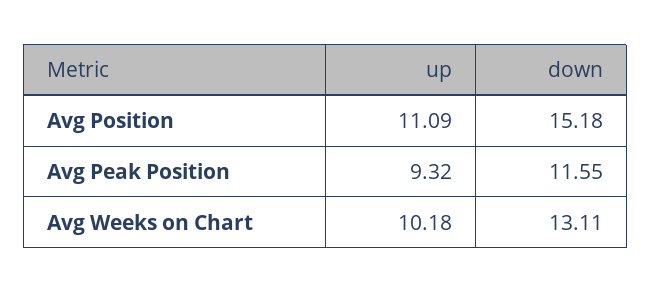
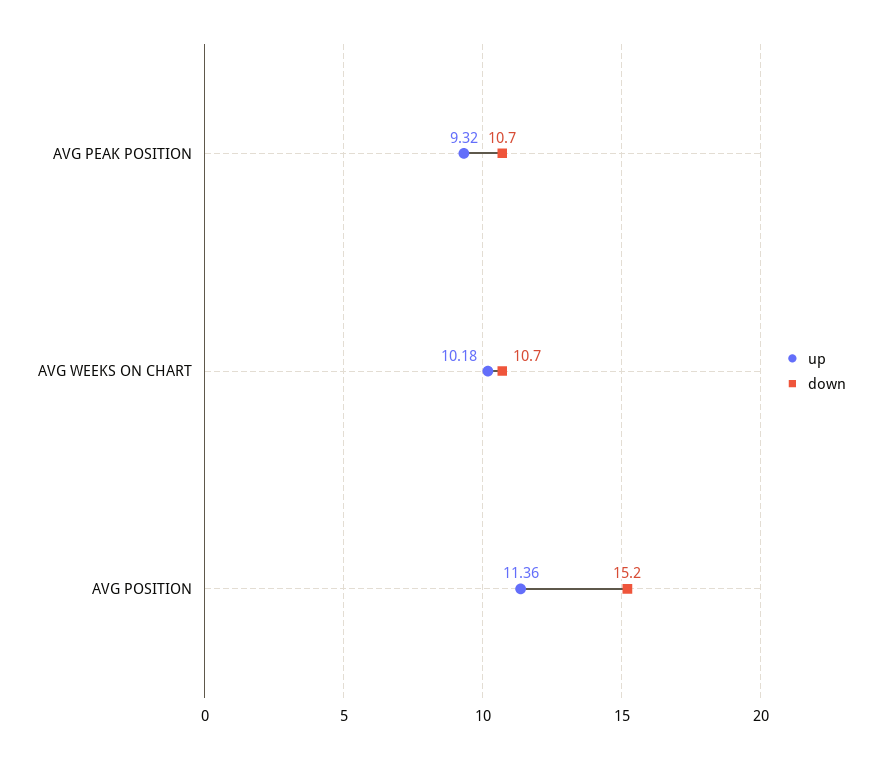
  {
    "up": {
-     "Avg Position": 11.09,
+     "Avg Position": 11.36,
      "Avg Peak Position": 9.32,
      "Avg Weeks on Chart": 10.18
    },
    "down": {
      "Avg Position": 15.18,
-     "Avg Peak Position": 11.55,
+     "Avg Peak Position": 10.7,
-     "Avg Weeks on Chart": 13.11
+     "Avg Weeks on Chart": 10.7
    }
  }

